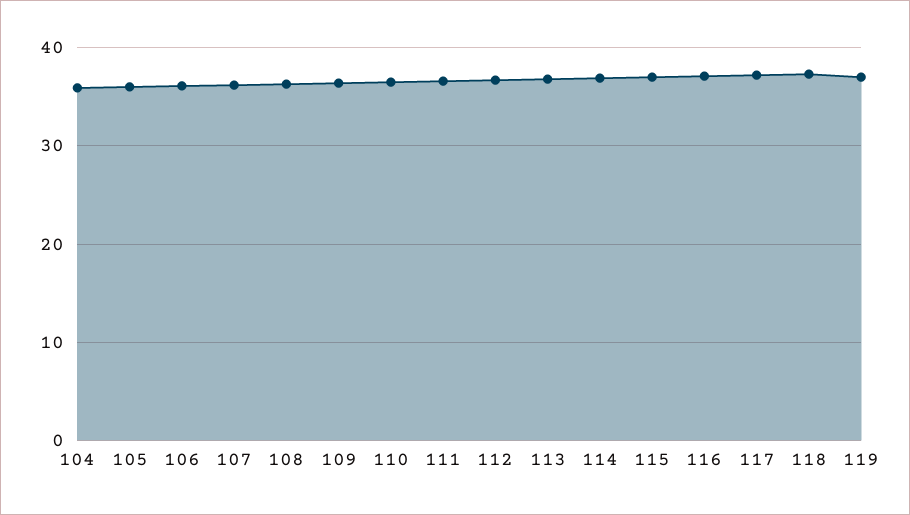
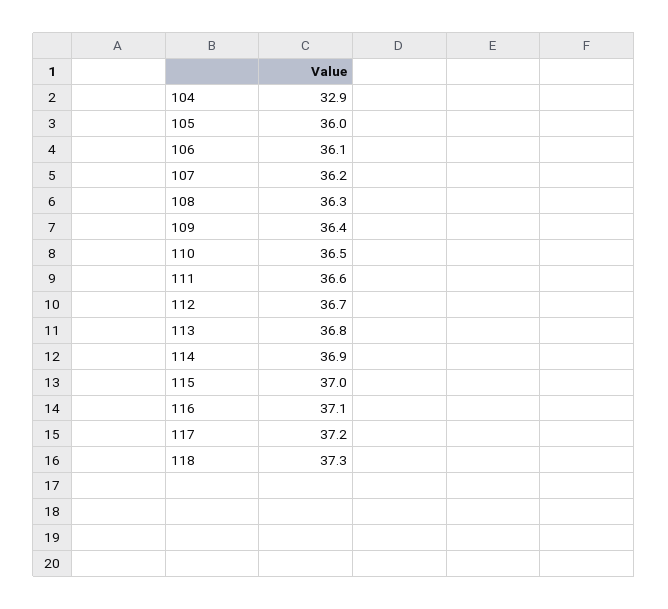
  {
-   "104": 36,
+   "104": 32.9,
    "105": 36,
    "106": 36.1,
    "107": 36.2,
    "108": 36.3,
    "109": 36.4,
    "110": 36.5,
    "111": 36.6,
    "112": 36.7,
    "113": 36.8,
    "114": 36.9,
    "115": 37,
    "116": 37.1,
    "117": 37.2,
-   "118": 37.3,
+   "118": 37.3
-   "119": 37
  }

